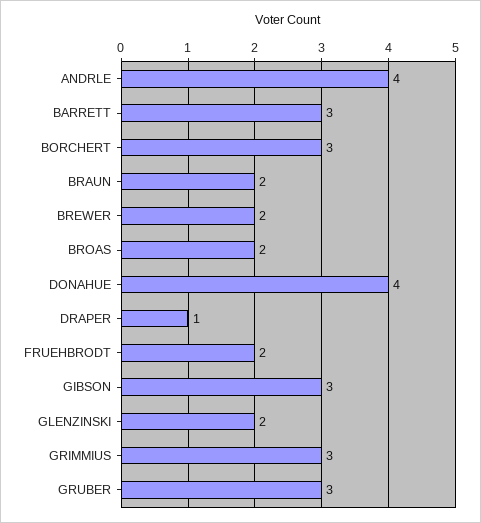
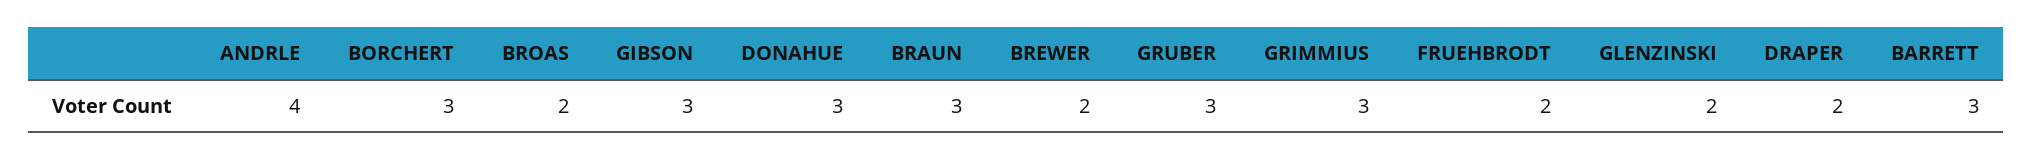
  {
    "ANDRLE": 4,
    "BARRETT": 3,
    "BORCHERT": 3,
-   "BRAUN": 2,
+   "BRAUN": 3,
    "BREWER": 2,
    "BROAS": 2,
-   "DONAHUE": 4,
+   "DONAHUE": 3,
-   "DRAPER": 1,
+   "DRAPER": 2,
    "FRUEHBRODT": 2,
    "GIBSON": 3,
    "GLENZINSKI": 2,
    "GRIMMIUS": 3,
    "GRUBER": 3
  }

